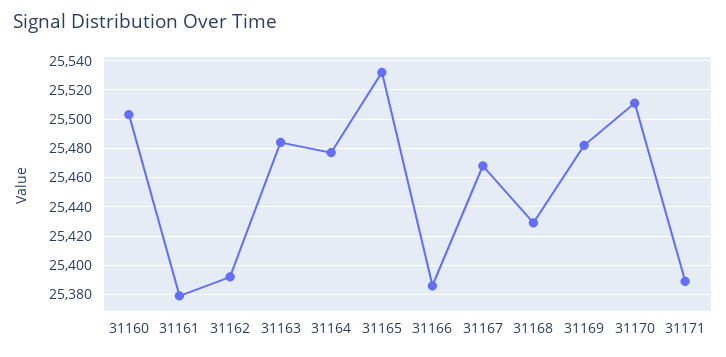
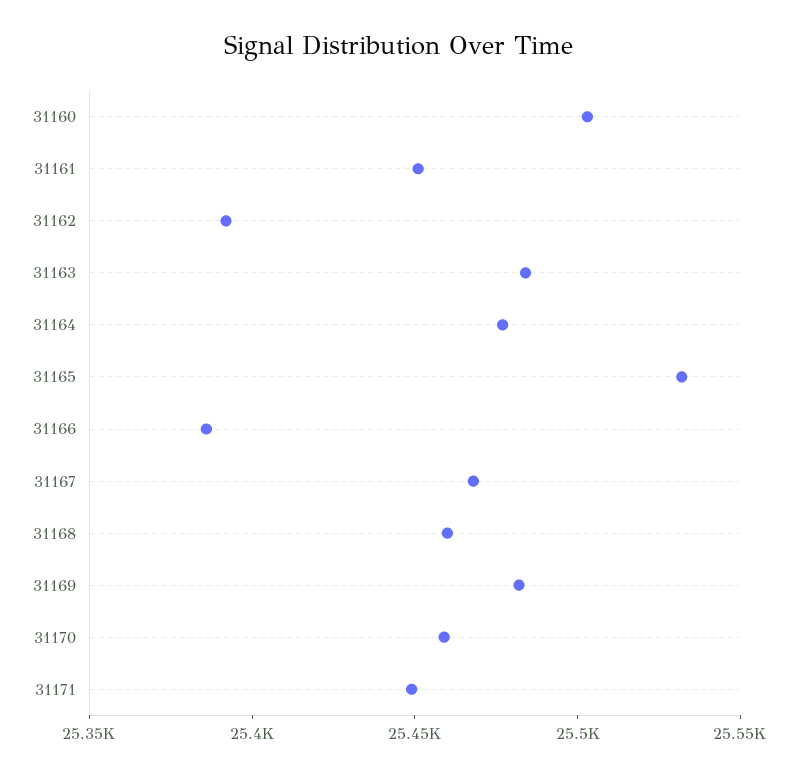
  {
    "31160": 25505,
-   "31161": 25380,
+   "31161": 25450,
    "31162": 25390,
    "31163": 25485,
    "31164": 25475,
    "31165": 25530,
    "31166": 25385,
    "31167": 25470,
-   "31168": 25430,
+   "31168": 25460,
    "31169": 25480,
-   "31170": 25510,
+   "31170": 25460,
-   "31171": 25390
+   "31171": 25450
  }

